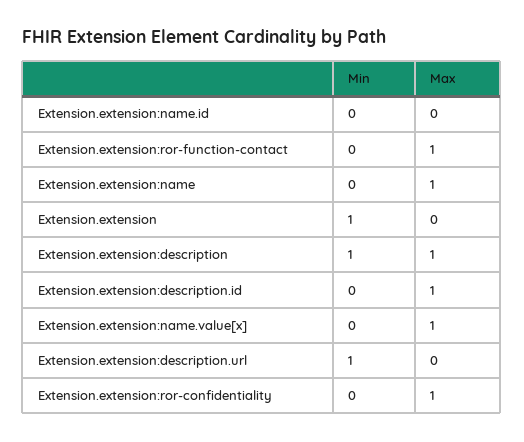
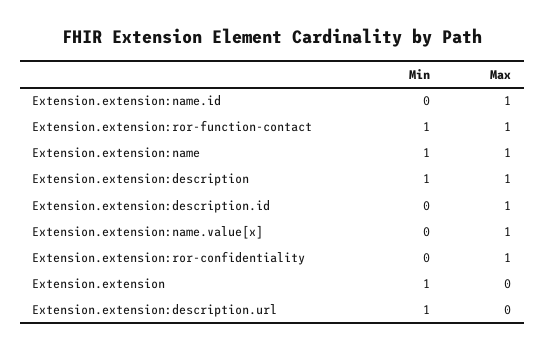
  {
    "Min": {
      "Extension.extension:name.id": 0,
-     "Extension.extension:ror-function-contact": 0,
+     "Extension.extension:ror-function-contact": 1,
-     "Extension.extension:name": 0,
+     "Extension.extension:name": 1,
      "Extension.extension": 1,
      "Extension.extension:description": 1,
      "Extension.extension:description.id": 0,
      "Extension.extension:name.value[x]": 0,
      "Extension.extension:description.url": 1,
      "Extension.extension:ror-confidentiality": 0
    },
    "Max": {
-     "Extension.extension:name.id": 0,
+     "Extension.extension:name.id": 1,
      "Extension.extension:ror-function-contact": 1,
      "Extension.extension:name": 1,
      "Extension.extension": 0,
      "Extension.extension:description": 1,
      "Extension.extension:description.id": 1,
      "Extension.extension:name.value[x]": 1,
      "Extension.extension:description.url": 0,
      "Extension.extension:ror-confidentiality": 1
    }
  }

